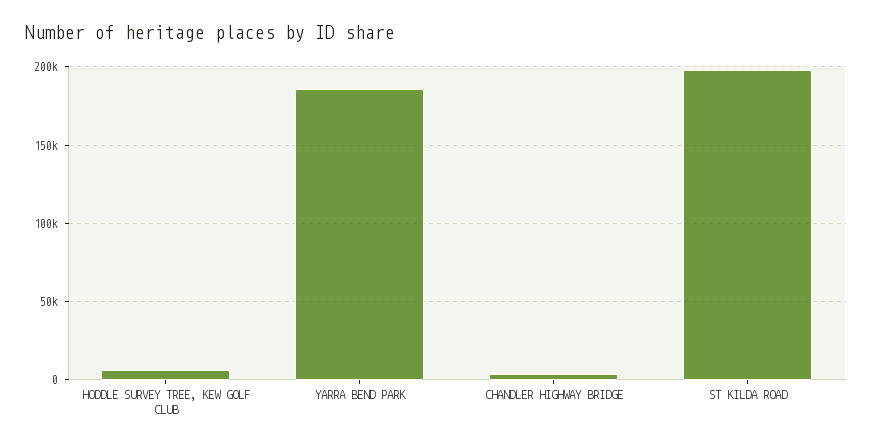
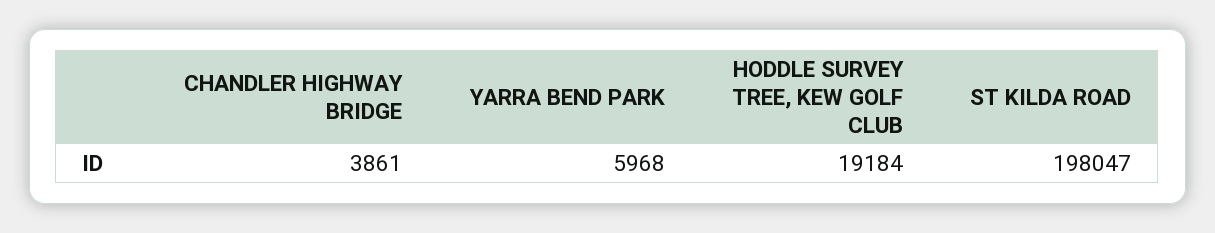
  {
-   "HODDLE SURVEY TREE, KEW GOLF CLUB": 5000,
+   "HODDLE SURVEY TREE, KEW GOLF CLUB": 19184,
-   "YARRA BEND PARK": 185000,
+   "YARRA BEND PARK": 5968,
    "CHANDLER HIGHWAY BRIDGE": 3861,
    "ST KILDA ROAD": 198047
  }

